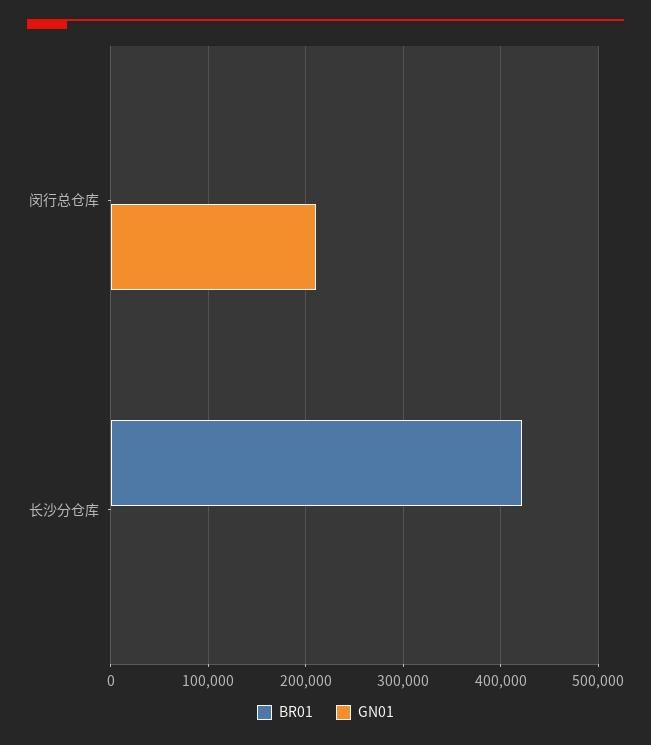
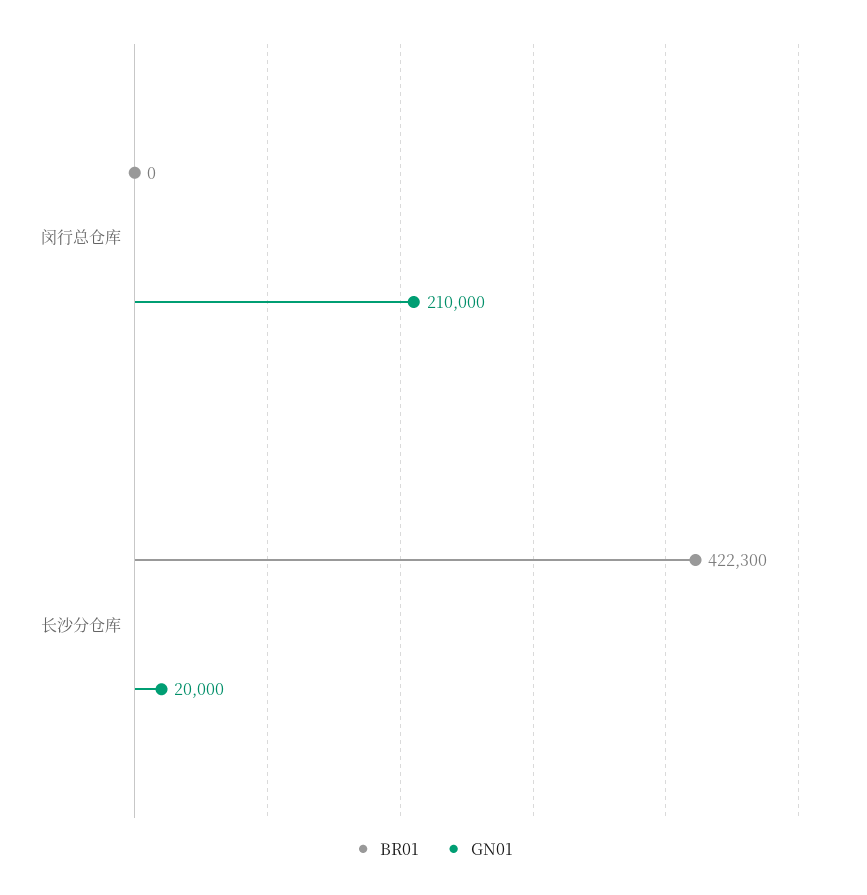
  {
    "BR01": {
      "闵行总仓库": 0,
      "长沙分仓库": 422300
    },
    "GN01": {
      "闵行总仓库": 210000,
-     "长沙分仓库": 0
+     "长沙分仓库": 20000
    }
  }

